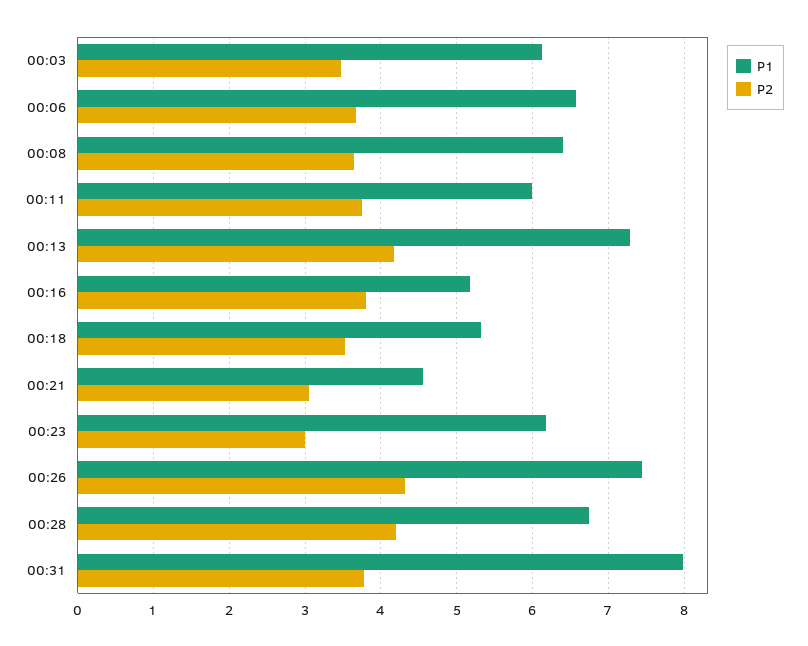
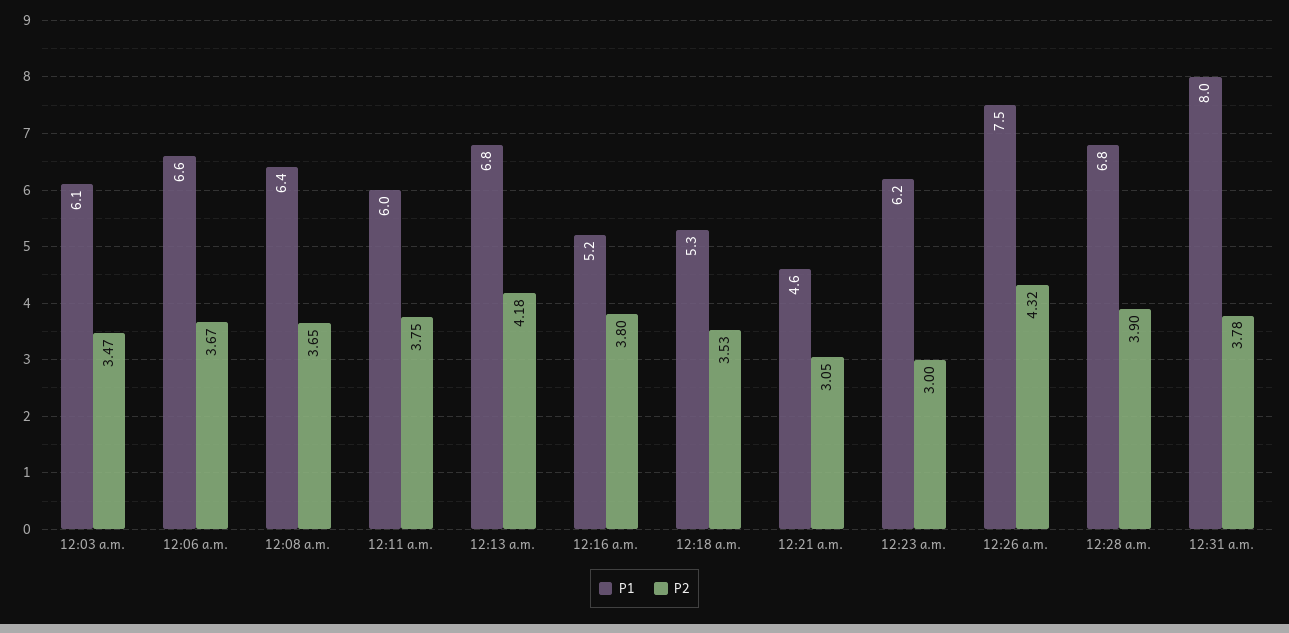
  {
    "P1": {
      "00:03": 6.1,
      "00:06": 6.6,
      "00:08": 6.4,
      "00:11": 6,
-     "00:13": 7.3,
+     "00:13": 6.8,
      "00:16": 5.2,
      "00:18": 5.3,
      "00:21": 4.6,
      "00:23": 6.2,
      "00:26": 7.5,
      "00:28": 6.8,
      "00:31": 8
    },
    "P2": {
      "00:03": 3.47,
      "00:06": 3.67,
      "00:08": 3.65,
      "00:11": 3.75,
      "00:13": 4.18,
      "00:16": 3.8,
      "00:18": 3.53,
      "00:21": 3.05,
      "00:23": 3,
      "00:26": 4.32,
-     "00:28": 4.2,
+     "00:28": 3.9,
      "00:31": 3.78
    }
  }

